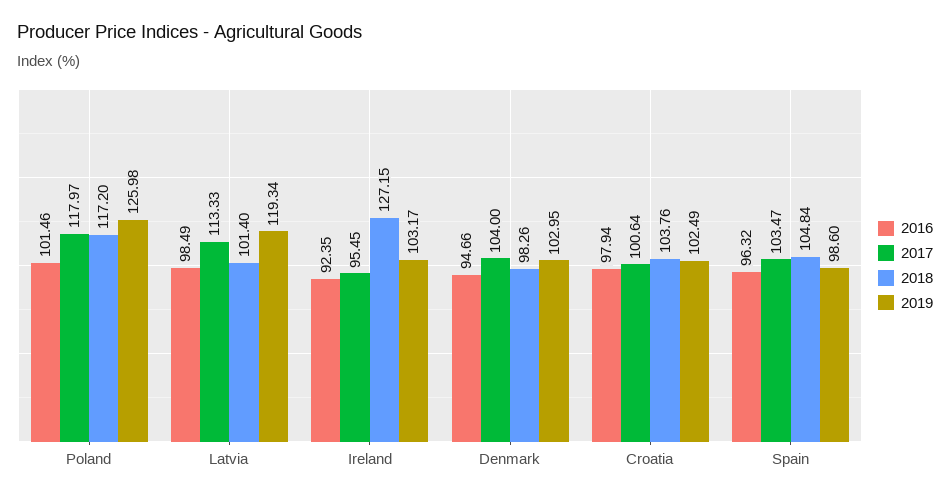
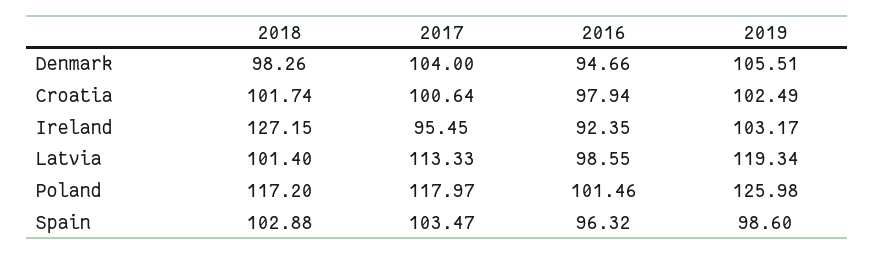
  {
    "2016": {
      "Poland": 101.46,
-     "Latvia": 98.49,
+     "Latvia": 98.55,
      "Ireland": 92.35,
      "Denmark": 94.66,
      "Croatia": 97.94,
      "Spain": 96.32
    },
    "2017": {
      "Poland": 117.97,
      "Latvia": 113.33,
      "Ireland": 95.45,
      "Denmark": 104,
      "Croatia": 100.64,
      "Spain": 103.47
    },
    "2018": {
      "Poland": 117.2,
      "Latvia": 101.4,
      "Ireland": 127.15,
      "Denmark": 98.26,
-     "Croatia": 103.76,
+     "Croatia": 101.74,
-     "Spain": 104.84
+     "Spain": 102.88
    },
    "2019": {
      "Poland": 125.98,
      "Latvia": 119.34,
      "Ireland": 103.17,
-     "Denmark": 102.95,
+     "Denmark": 105.51,
      "Croatia": 102.49,
      "Spain": 98.6
    }
  }

